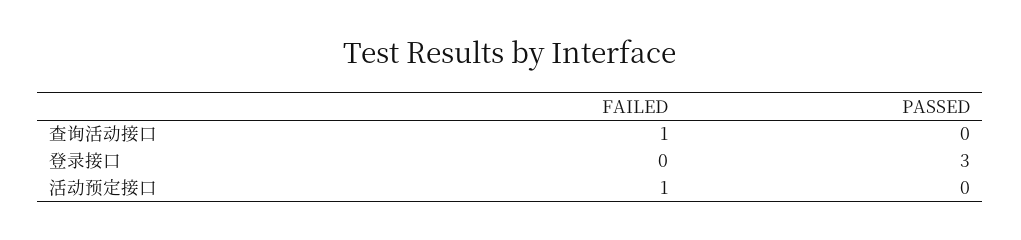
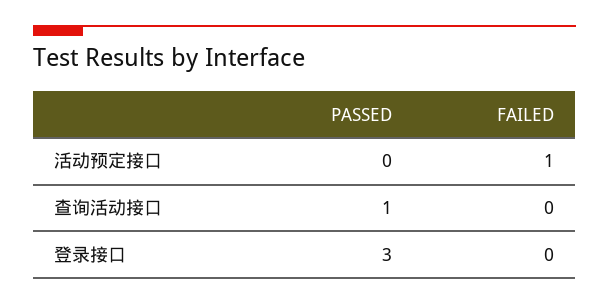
  {
    "FAILED": {
-     "查询活动接口": 1,
+     "查询活动接口": 0,
      "登录接口": 0,
      "活动预定接口": 1
    },
    "PASSED": {
-     "查询活动接口": 0,
+     "查询活动接口": 1,
      "登录接口": 3,
      "活动预定接口": 0
    }
  }

